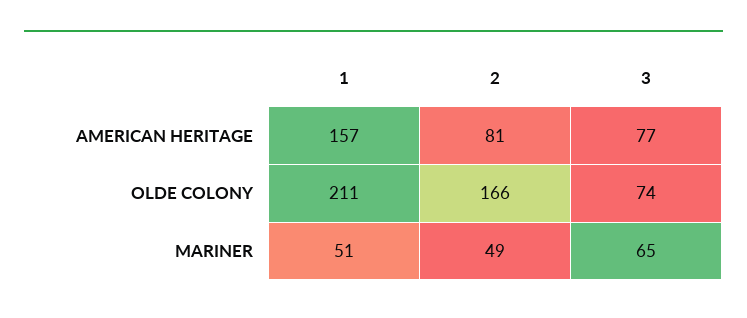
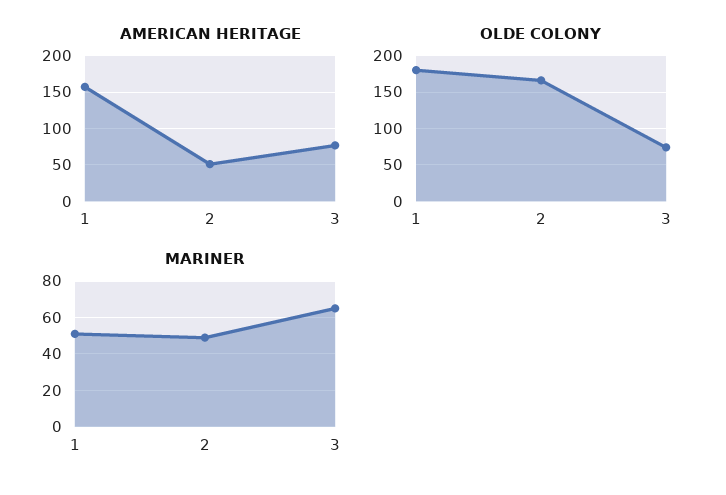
  {
    "AMERICAN HERITAGE": {
      "1": 157,
-     "2": 81,
+     "2": 50,
      "3": 77
    },
    "OLDE COLONY": {
-     "1": 211,
+     "1": 180,
      "2": 166,
      "3": 74
    },
    "MARINER": {
      "1": 51,
      "2": 49,
      "3": 65
    }
  }

